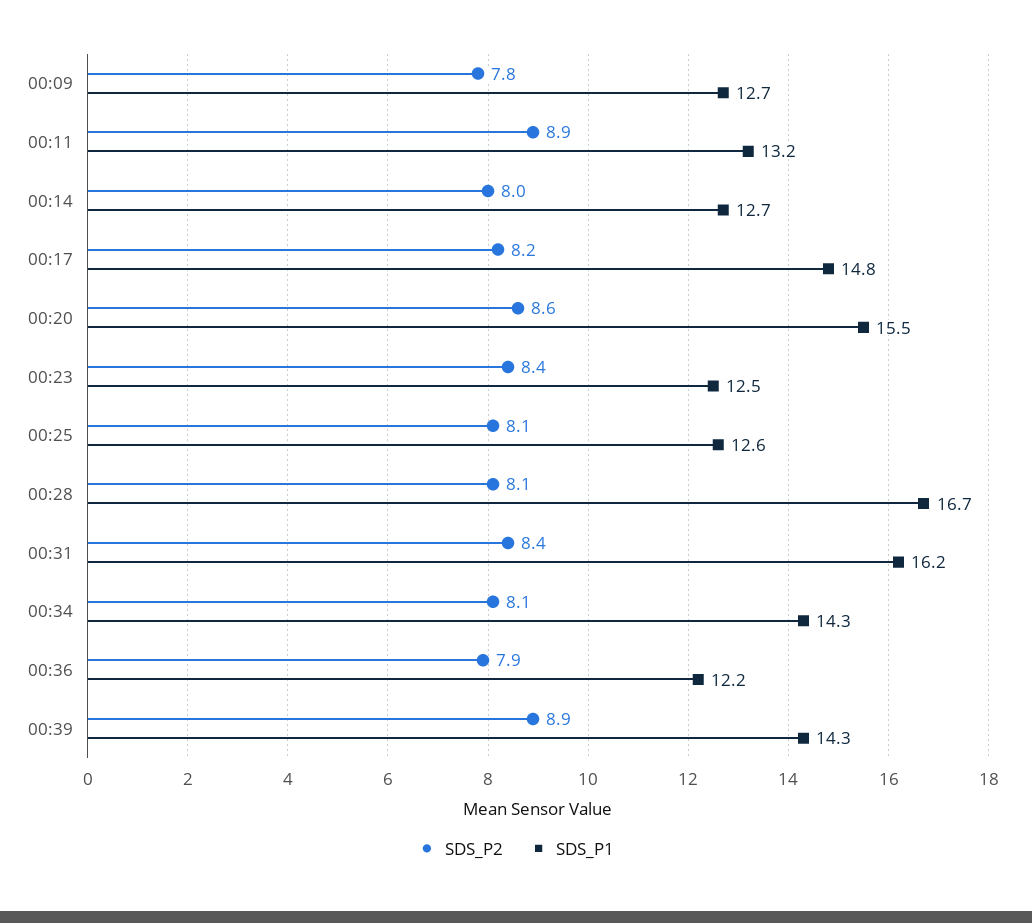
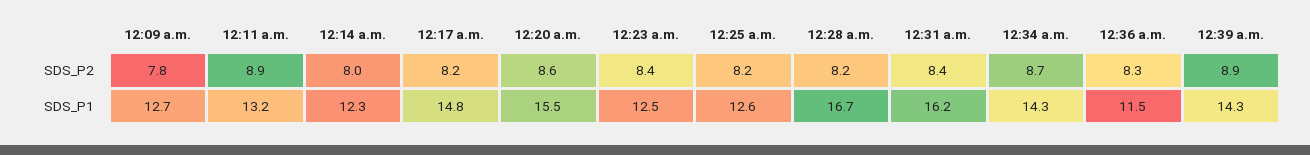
  {
    "SDS_P2": {
      "00:09": 7.8,
      "00:11": 8.9,
      "00:14": 8,
      "00:17": 8.2,
      "00:20": 8.6,
      "00:23": 8.4,
-     "00:25": 8.1,
+     "00:25": 8.2,
-     "00:28": 8.1,
+     "00:28": 8.2,
      "00:31": 8.4,
-     "00:34": 8.1,
+     "00:34": 8.7,
-     "00:36": 7.9,
+     "00:36": 8.3,
      "00:39": 8.9
    },
    "SDS_P1": {
      "00:09": 12.7,
      "00:11": 13.2,
-     "00:14": 12.7,
+     "00:14": 12.3,
      "00:17": 14.8,
      "00:20": 15.5,
      "00:23": 12.5,
      "00:25": 12.6,
      "00:28": 16.7,
      "00:31": 16.2,
      "00:34": 14.3,
-     "00:36": 12.2,
+     "00:36": 11.5,
      "00:39": 14.3
    }
  }

